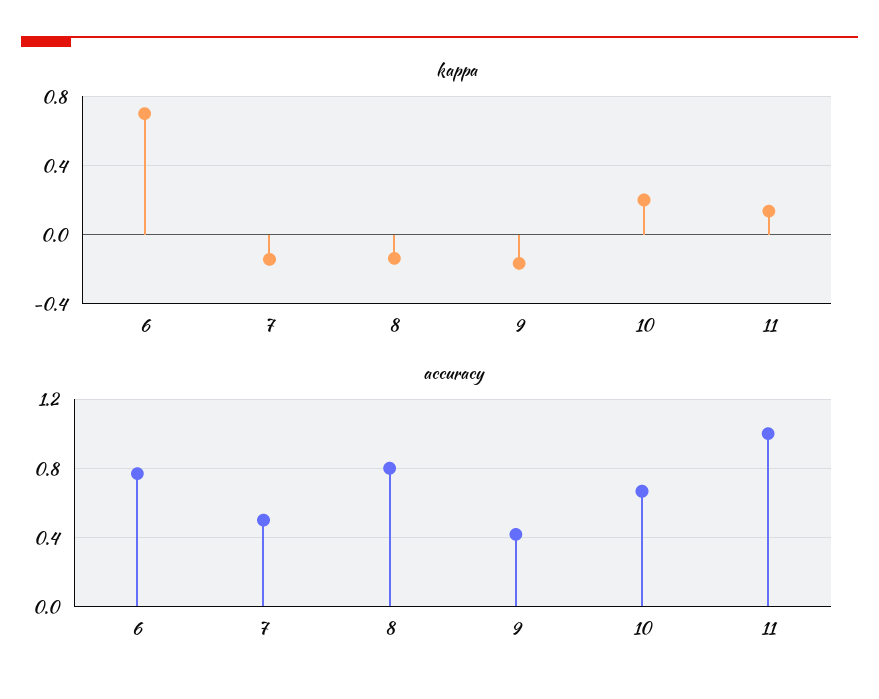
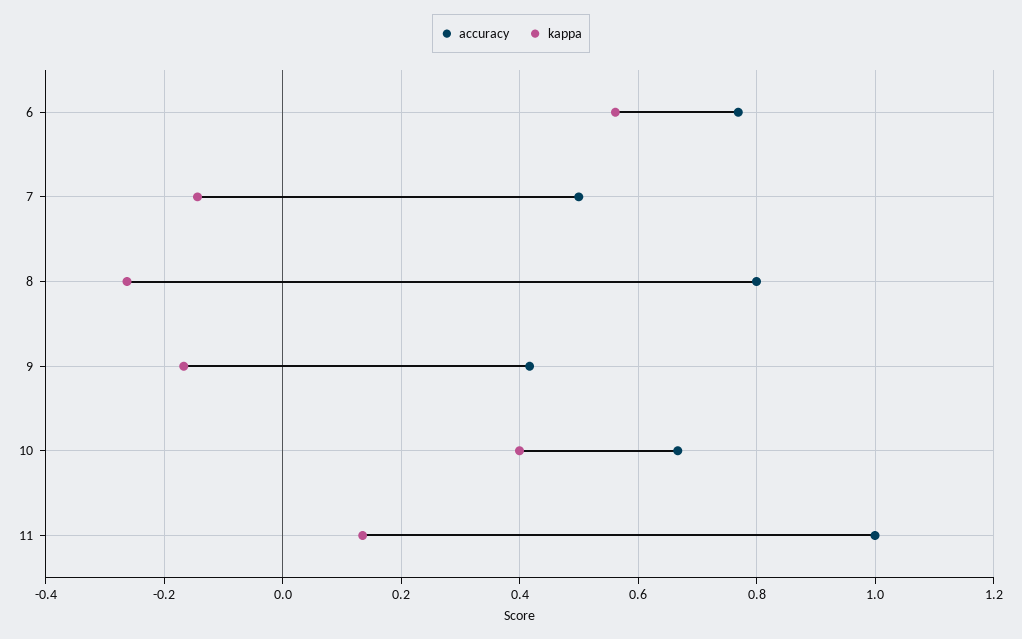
  {
    "kappa": {
-     "6": 0.7,
+     "6": 0.56,
      "7": -0.14,
-     "8": -0.15,
+     "8": -0.26,
      "9": -0.16,
-     "10": 0.2,
+     "10": 0.4,
      "11": 0.14
    },
    "accuracy": {
      "6": 0.76,
      "7": 0.5,
      "8": 0.8,
      "9": 0.42,
      "10": 0.66,
      "11": 1
    }
  }

